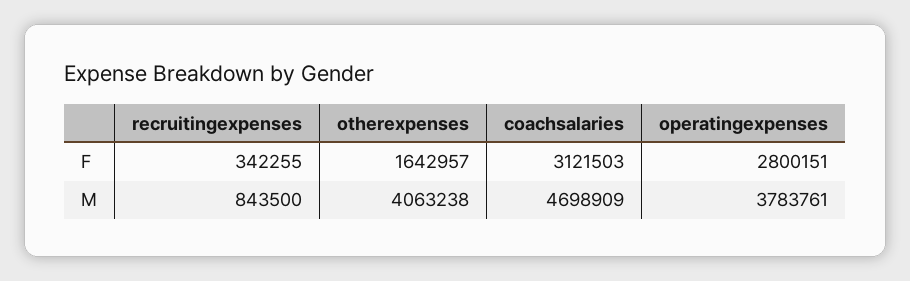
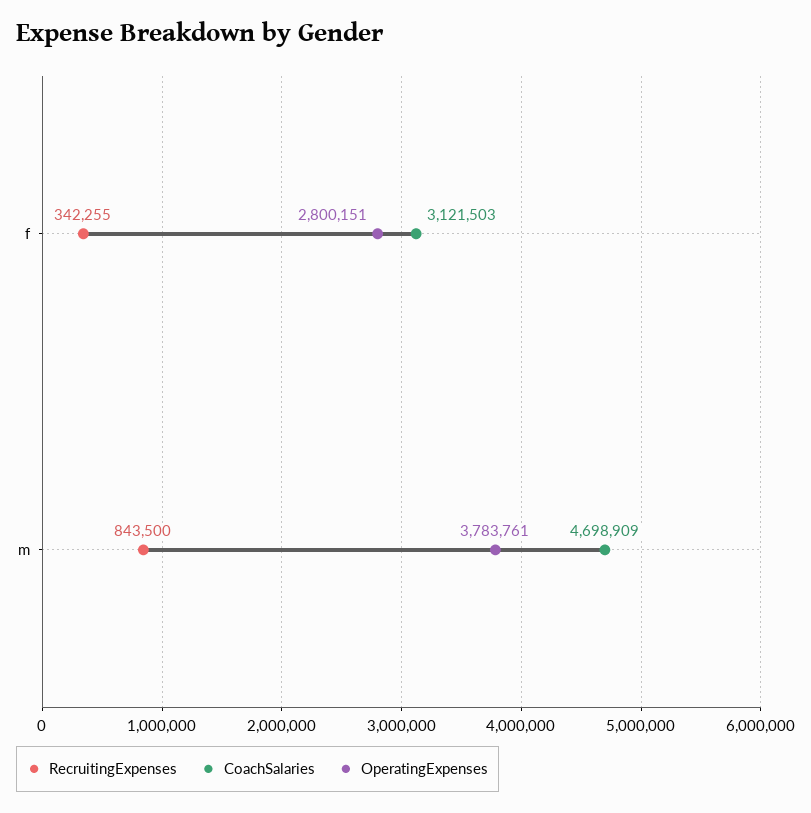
  {
    "recruitingexpenses": {
      "F": 342255,
      "M": 843500
    },
-   "otherexpenses": {
-     "F": 1642957,
-     "M": 4063238
-   },
    "coachsalaries": {
      "F": 3121503,
      "M": 4698909
    },
    "operatingexpenses": {
      "F": 2800151,
      "M": 3783761
    }
  }

